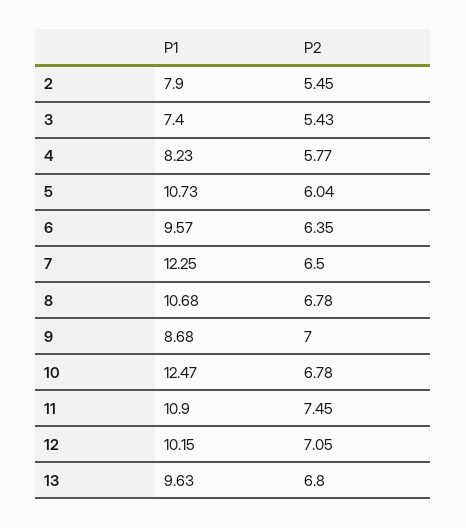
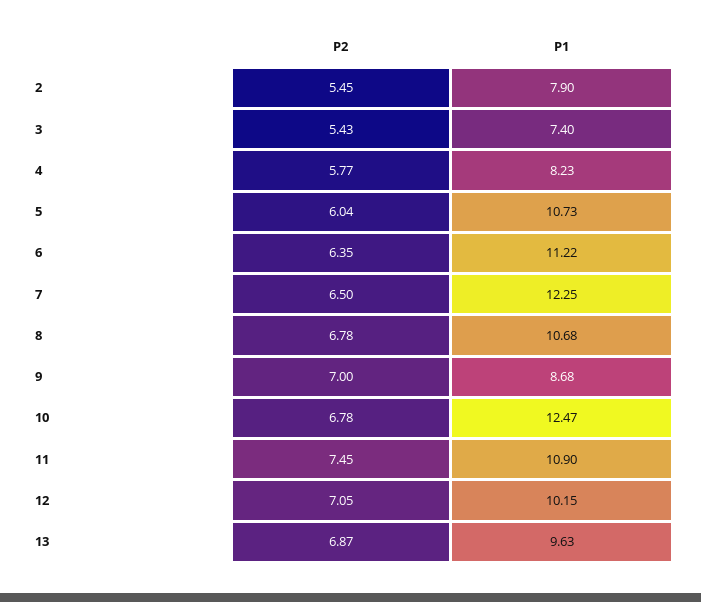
  {
    "P1": {
      "2": 7.9,
      "3": 7.4,
      "4": 8.23,
      "5": 10.73,
-     "6": 9.57,
+     "6": 11.22,
      "7": 12.25,
      "8": 10.68,
      "9": 8.68,
      "10": 12.47,
      "11": 10.9,
      "12": 10.15,
      "13": 9.63
    },
    "P2": {
      "2": 5.45,
      "3": 5.43,
      "4": 5.77,
      "5": 6.04,
      "6": 6.35,
      "7": 6.5,
      "8": 6.78,
      "9": 7,
      "10": 6.78,
      "11": 7.45,
      "12": 7.05,
-     "13": 6.8
+     "13": 6.87
    }
  }

